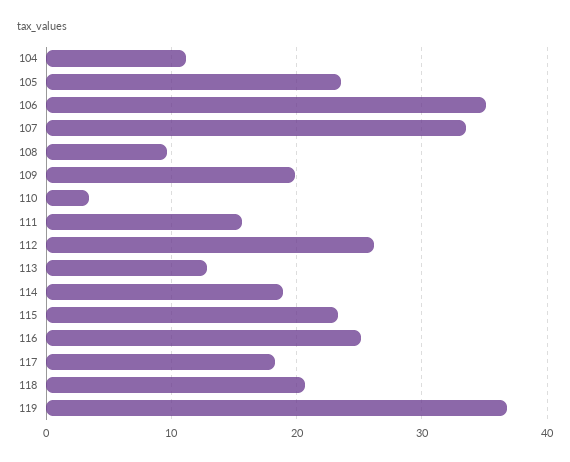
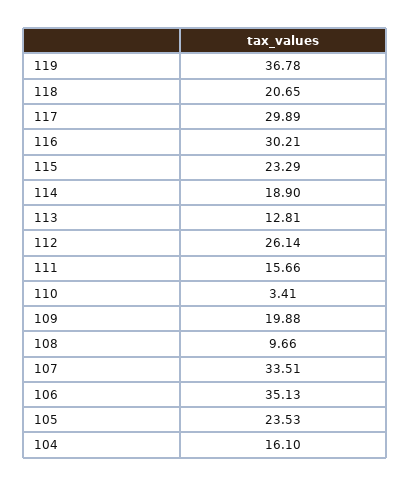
  {
-   "104": 11,
+   "104": 16.1,
    "105": 23.53,
    "106": 35.13,
    "107": 33.51,
    "108": 9.66,
    "109": 19.88,
    "110": 3.41,
    "111": 15.66,
    "112": 26.14,
    "113": 12.81,
    "114": 18.9,
    "115": 23.29,
-   "116": 25,
+   "116": 30.21,
-   "117": 18,
+   "117": 29.89,
    "118": 20.65,
    "119": 36.78
  }

